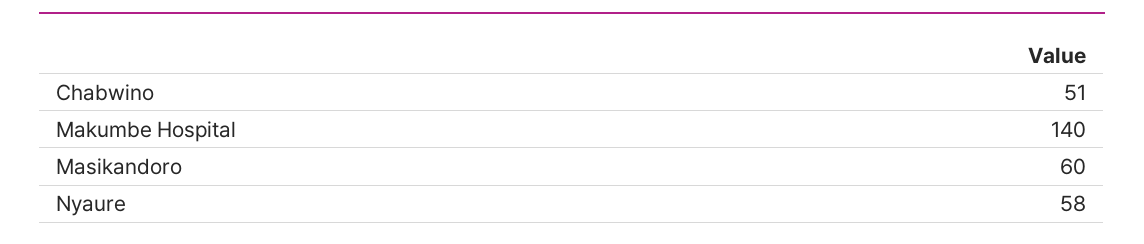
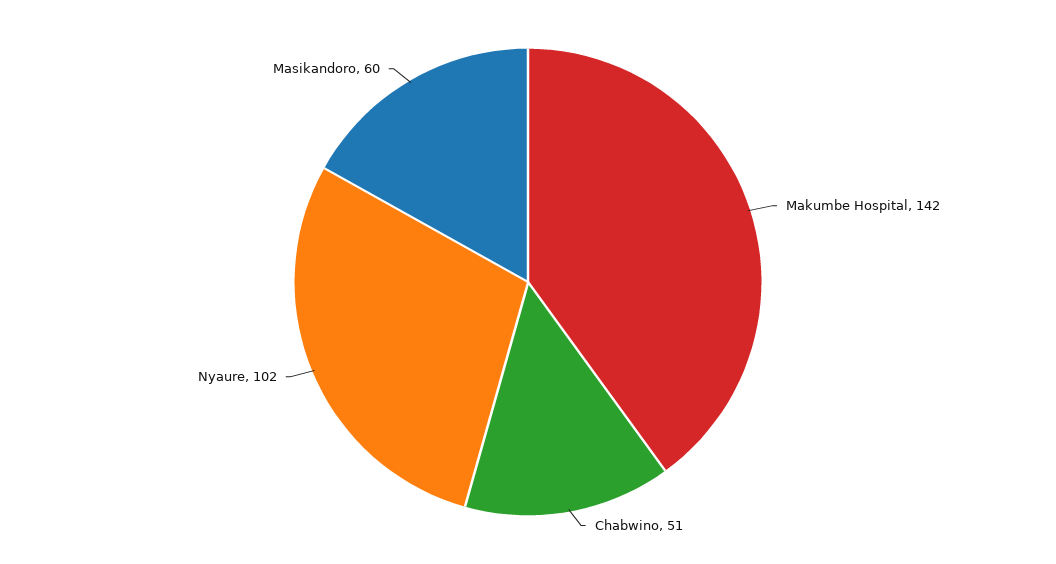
  {
    "Chabwino": 51,
-   "Makumbe Hospital": 140,
+   "Makumbe Hospital": 142,
    "Masikandoro": 60,
-   "Nyaure": 58
+   "Nyaure": 102
  }

